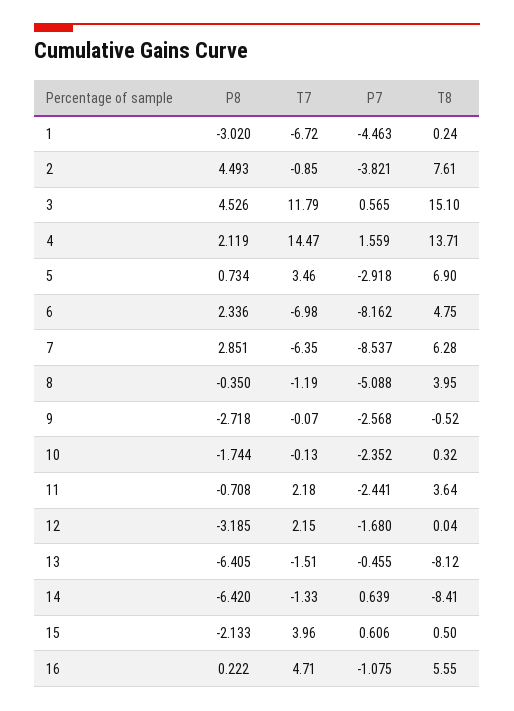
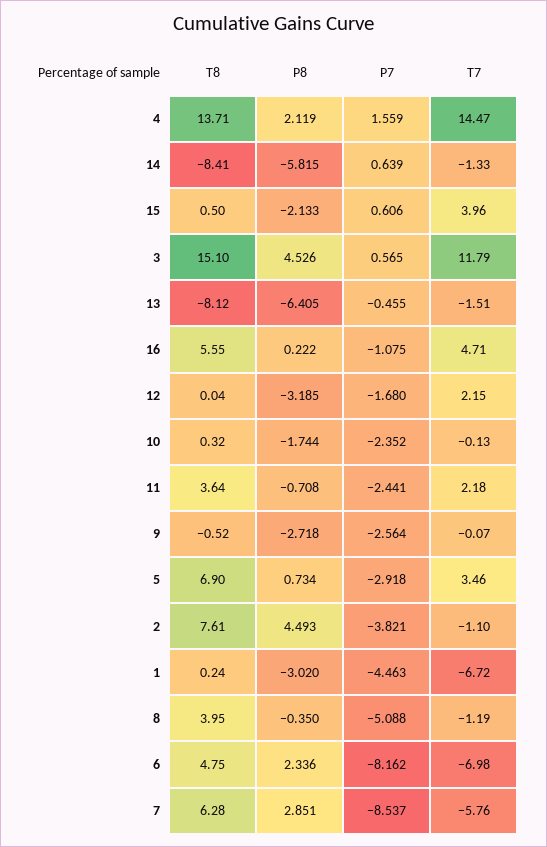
  {
    "P8": {
      "1": -3.02,
      "2": 4.493,
      "3": 4.526,
      "4": 2.119,
      "5": 0.734,
      "6": 2.336,
      "7": 2.851,
      "8": -0.35,
      "9": -2.718,
      "10": -1.744,
      "11": -0.708,
      "12": -3.185,
      "13": -6.405,
-     "14": -6.42,
+     "14": -5.815,
      "15": -2.133,
      "16": 0.222
    },
    "T7": {
      "1": -6.72,
-     "2": -0.85,
+     "2": -1.1,
      "3": 11.79,
      "4": 14.47,
      "5": 3.46,
      "6": -6.98,
-     "7": -6.35,
+     "7": -5.76,
      "8": -1.19,
      "9": -0.07,
      "10": -0.13,
      "11": 2.18,
      "12": 2.15,
      "13": -1.51,
      "14": -1.33,
      "15": 3.96,
      "16": 4.71
    },
    "P7": {
      "1": -4.463,
      "2": -3.821,
      "3": 0.565,
      "4": 1.559,
      "5": -2.918,
      "6": -8.162,
      "7": -8.537,
      "8": -5.088,
-     "9": -2.568,
+     "9": -2.564,
      "10": -2.352,
      "11": -2.441,
      "12": -1.68,
      "13": -0.455,
      "14": 0.639,
      "15": 0.606,
      "16": -1.075
    },
    "T8": {
      "1": 0.24,
      "2": 7.61,
      "3": 15.1,
      "4": 13.71,
      "5": 6.9,
      "6": 4.75,
      "7": 6.28,
      "8": 3.95,
      "9": -0.52,
      "10": 0.32,
      "11": 3.64,
      "12": 0.04,
      "13": -8.12,
      "14": -8.41,
      "15": 0.5,
      "16": 5.55
    }
  }

